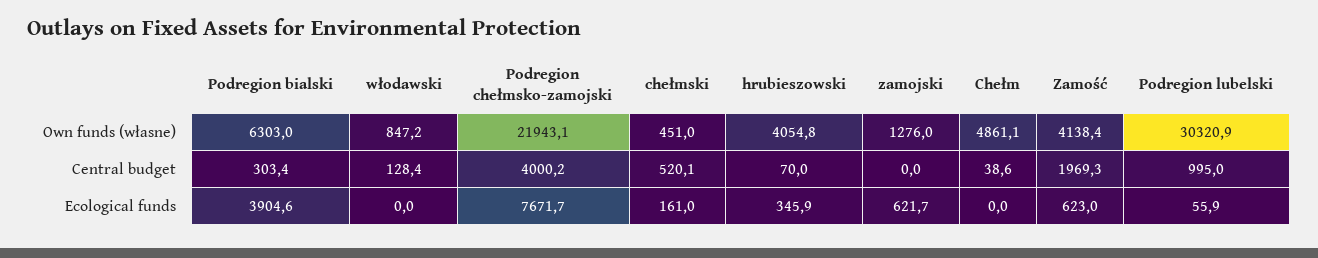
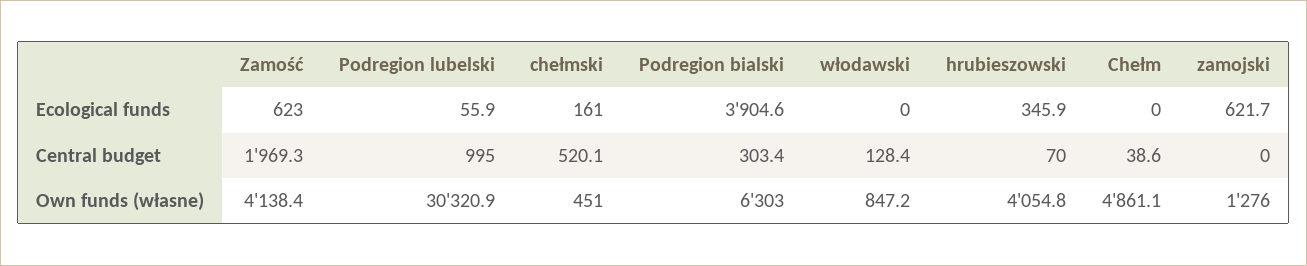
  {
    "Podregion bialski": {
      "Own funds (własne)": 6303,
      "Central budget": 303.4,
      "Ecological funds": 3904.6
    },
    "włodawski": {
      "Own funds (własne)": 847.2,
      "Central budget": 128.4,
      "Ecological funds": 0
    },
-   "Podregion chełmsko-zamojski": {
-     "Own funds (własne)": 21943.1,
-     "Central budget": 4000.2,
-     "Ecological funds": 7671.7
-   },
    "chełmski": {
      "Own funds (własne)": 451,
      "Central budget": 520.1,
      "Ecological funds": 161
    },
    "hrubieszowski": {
      "Own funds (własne)": 4054.8,
      "Central budget": 70,
      "Ecological funds": 345.9
    },
    "zamojski": {
      "Own funds (własne)": 1276,
      "Central budget": 0,
      "Ecological funds": 621.7
    },
    "Chełm": {
      "Own funds (własne)": 4861.1,
      "Central budget": 38.6,
      "Ecological funds": 0
    },
    "Zamość": {
      "Own funds (własne)": 4138.4,
      "Central budget": 1969.3,
      "Ecological funds": 623
    },
    "Podregion lubelski": {
      "Own funds (własne)": 30320.9,
      "Central budget": 995,
      "Ecological funds": 55.9
    }
  }

